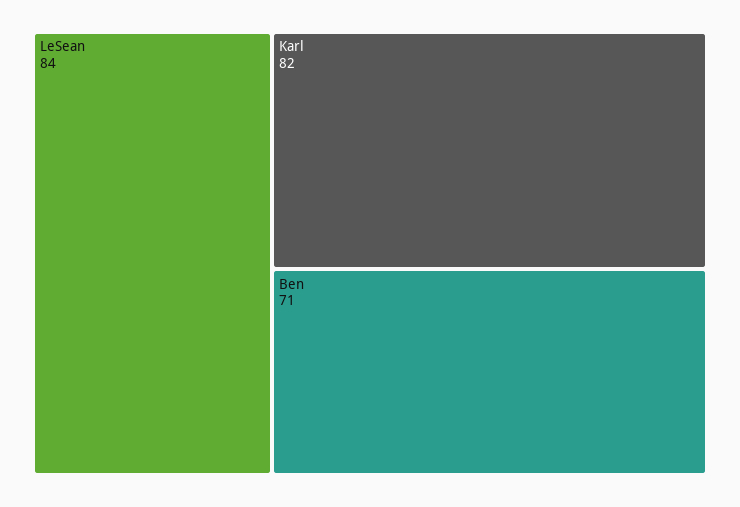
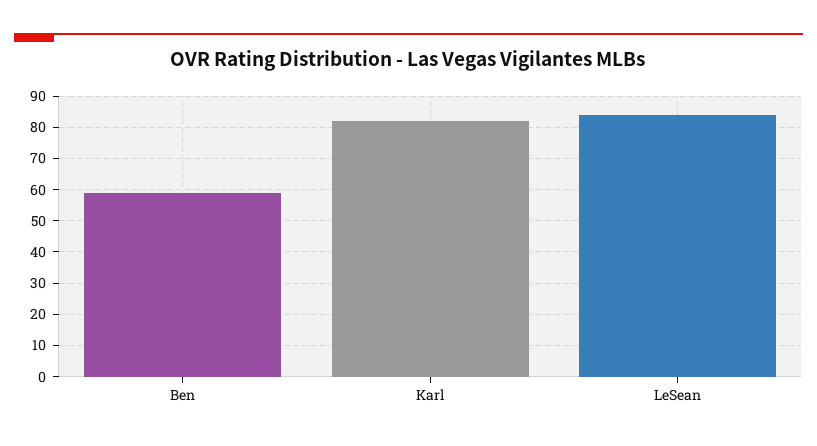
  {
    "LeSean": 84,
    "Karl": 82,
-   "Ben": 71
+   "Ben": 60
  }

